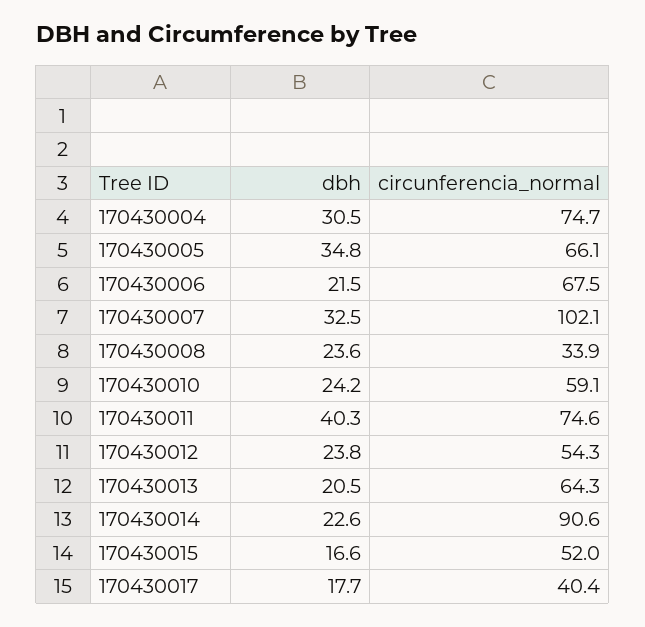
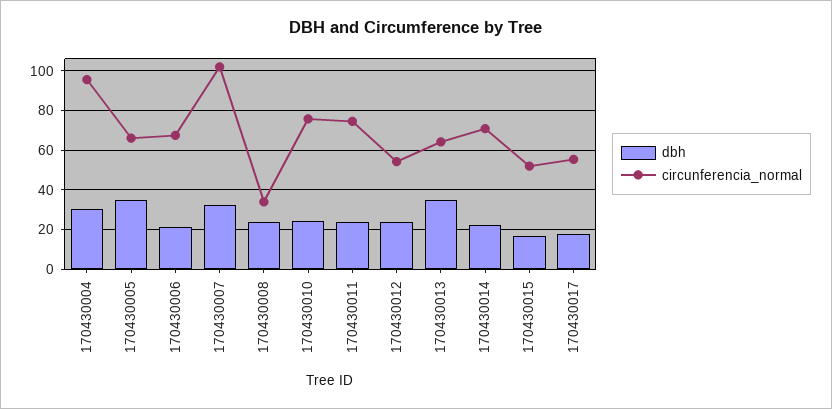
  {
    "dbh": {
      "170430004": 30.5,
      "170430005": 34.8,
      "170430006": 21.5,
      "170430007": 32.5,
      "170430008": 23.6,
      "170430010": 24.2,
-     "170430011": 40.3,
+     "170430011": 25,
      "170430012": 23.8,
-     "170430013": 20.5,
+     "170430013": 35,
      "170430014": 22.6,
      "170430015": 16.6,
      "170430017": 17.7
    },
    "circunferencia_normal": {
-     "170430004": 74.7,
+     "170430004": 95,
      "170430005": 66.1,
      "170430006": 67.5,
      "170430007": 102.1,
      "170430008": 33.9,
-     "170430010": 59.1,
+     "170430010": 75,
      "170430011": 74.6,
      "170430012": 54.3,
      "170430013": 64.3,
-     "170430014": 90.6,
+     "170430014": 70,
      "170430015": 52,
-     "170430017": 40.4
+     "170430017": 55
    }
  }

